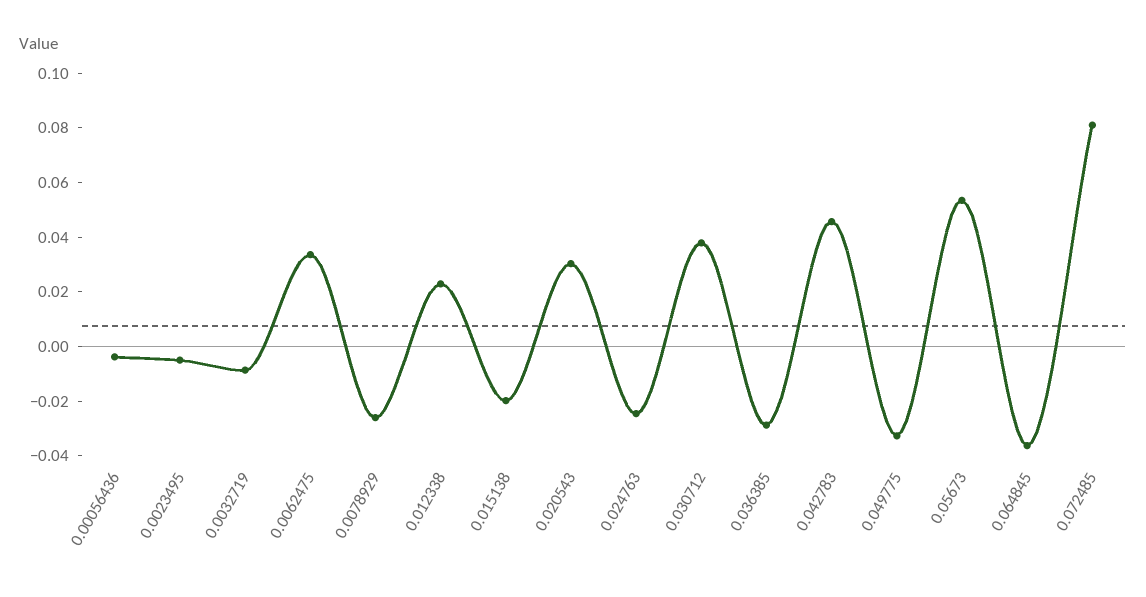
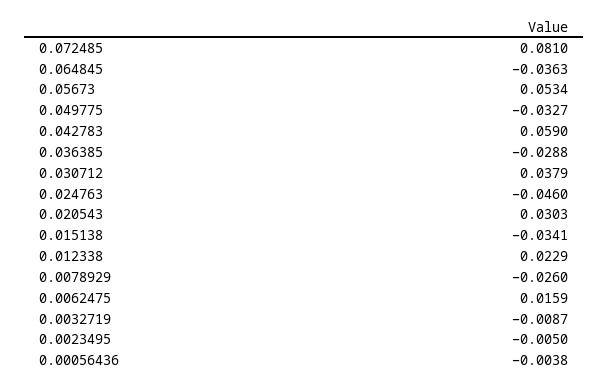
  {
    "0.00056436": -0.0038,
    "0.0023495": -0.005,
    "0.0032719": -0.0087,
-   "0.0062475": 0.035,
+   "0.0062475": 0.0159,
    "0.0078929": -0.026,
    "0.012338": 0.0229,
-   "0.015138": -0.02,
+   "0.015138": -0.0341,
    "0.020543": 0.0303,
-   "0.024763": -0.025,
+   "0.024763": -0.046,
    "0.030712": 0.0379,
    "0.036385": -0.0288,
-   "0.042783": 0.045,
+   "0.042783": 0.059,
    "0.049775": -0.0327,
    "0.05673": 0.0534,
    "0.064845": -0.0363,
    "0.072485": 0.081
  }

